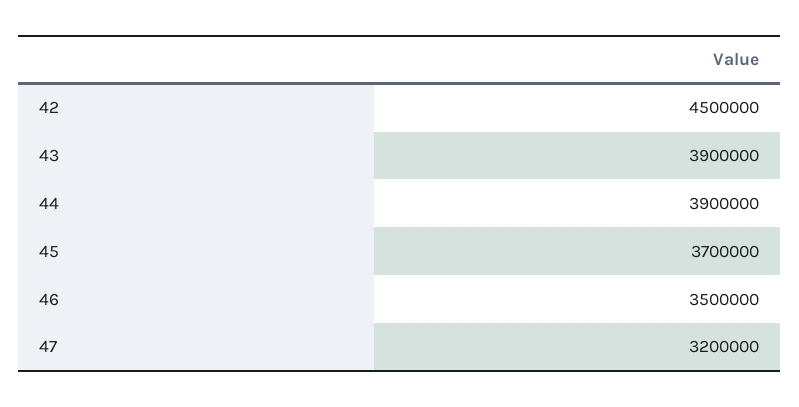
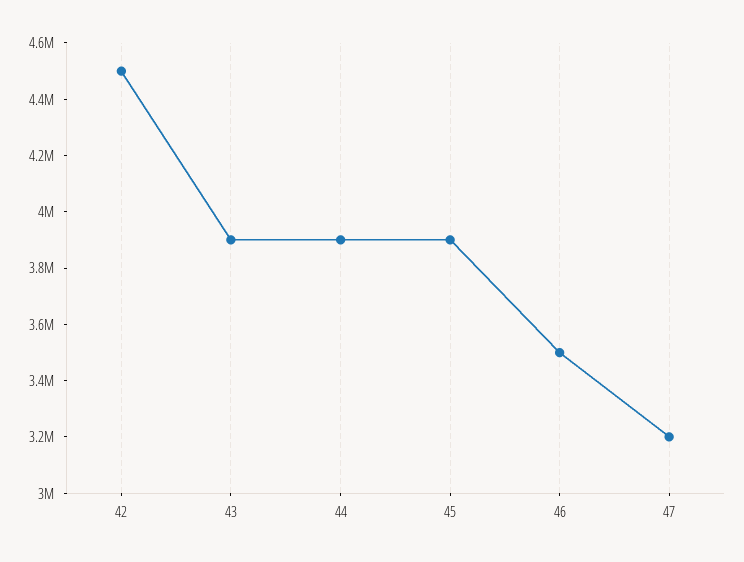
  {
    "42": 4500000,
    "43": 3900000,
    "44": 3900000,
-   "45": 3700000,
+   "45": 3900000,
    "46": 3500000,
    "47": 3200000
  }

